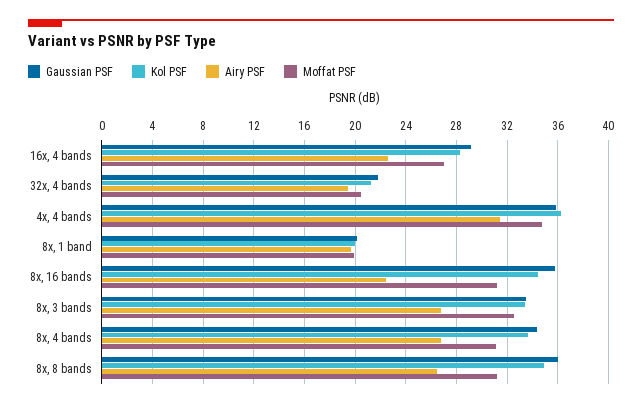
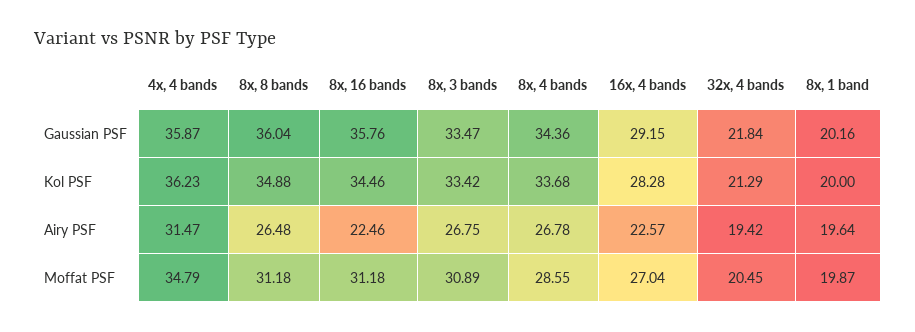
  {
    "Gaussian PSF": {
      "16x, 4 bands": 29.15,
      "32x, 4 bands": 21.84,
      "4x, 4 bands": 35.87,
      "8x, 1 band": 20.16,
      "8x, 16 bands": 35.76,
      "8x, 3 bands": 33.47,
      "8x, 4 bands": 34.36,
      "8x, 8 bands": 36.04
    },
    "Kol PSF": {
      "16x, 4 bands": 28.28,
      "32x, 4 bands": 21.29,
      "4x, 4 bands": 36.23,
      "8x, 1 band": 20,
      "8x, 16 bands": 34.46,
      "8x, 3 bands": 33.42,
      "8x, 4 bands": 33.68,
      "8x, 8 bands": 34.88
    },
    "Airy PSF": {
      "16x, 4 bands": 22.57,
      "32x, 4 bands": 19.42,
      "4x, 4 bands": 31.47,
      "8x, 1 band": 19.64,
      "8x, 16 bands": 22.46,
      "8x, 3 bands": 26.75,
      "8x, 4 bands": 26.78,
      "8x, 8 bands": 26.48
    },
    "Moffat PSF": {
      "16x, 4 bands": 27.04,
      "32x, 4 bands": 20.45,
      "4x, 4 bands": 34.79,
      "8x, 1 band": 19.87,
      "8x, 16 bands": 31.18,
-     "8x, 3 bands": 32.5,
+     "8x, 3 bands": 30.89,
-     "8x, 4 bands": 31,
+     "8x, 4 bands": 28.55,
      "8x, 8 bands": 31.18
    }
  }

